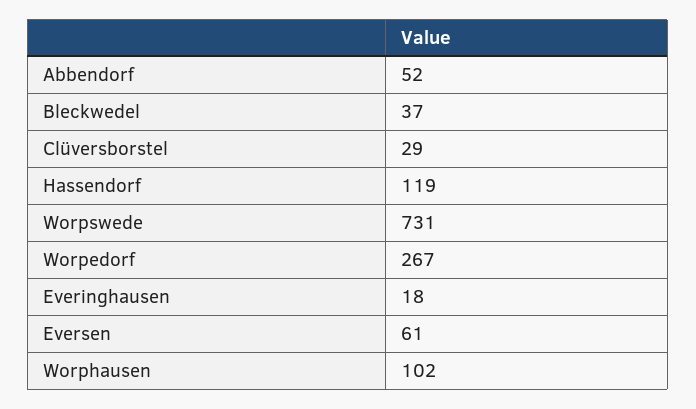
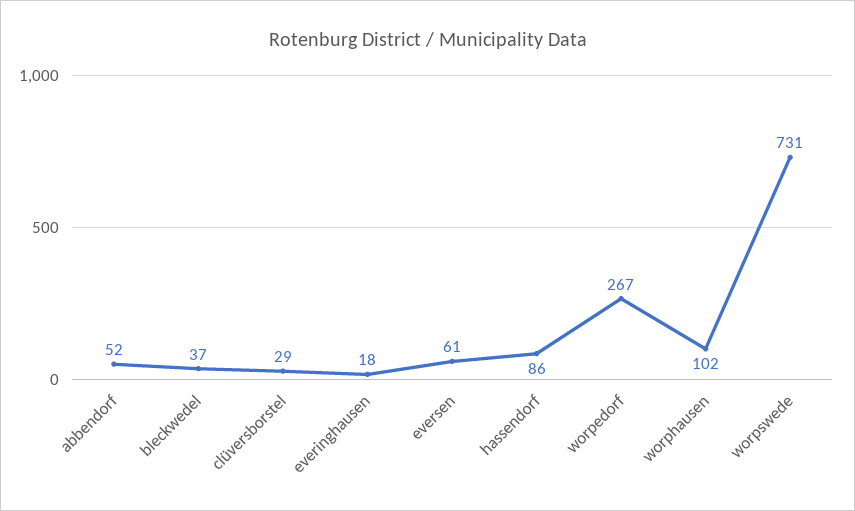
  {
    "Abbendorf": 52,
    "Bleckwedel": 37,
    "Clüversborstel": 29,
-   "Hassendorf": 119,
+   "Hassendorf": 86,
    "Worpswede": 731,
    "Worpedorf": 267,
    "Everinghausen": 18,
    "Eversen": 61,
    "Worphausen": 102
  }

